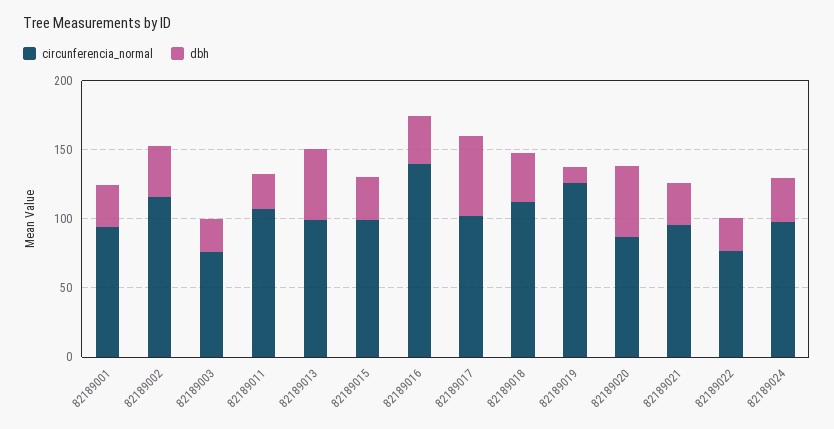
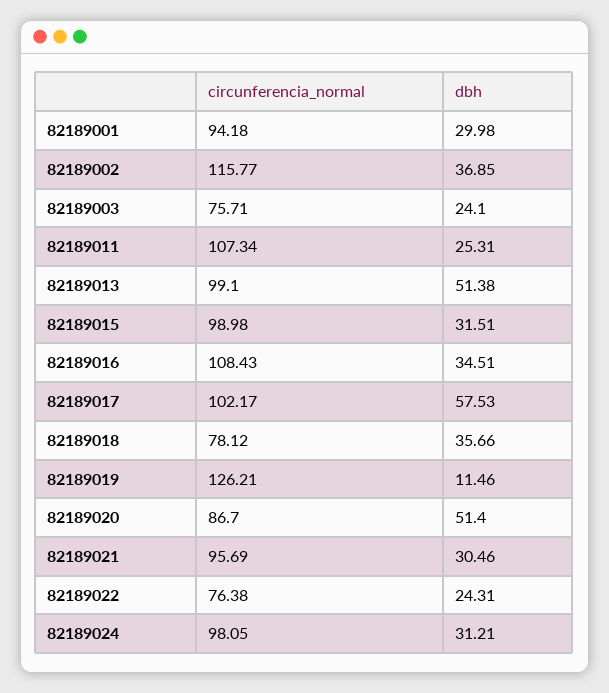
  {
    "circunferencia_normal": {
      "82189001": 94.18,
      "82189002": 115.77,
      "82189003": 75.71,
      "82189011": 107.34,
      "82189013": 99.1,
      "82189015": 98.98,
-     "82189016": 140,
+     "82189016": 108.43,
      "82189017": 102.17,
-     "82189018": 110,
+     "82189018": 78.12,
      "82189019": 126.21,
      "82189020": 86.7,
      "82189021": 95.69,
      "82189022": 76.38,
      "82189024": 98.05
    },
    "dbh": {
      "82189001": 29.98,
      "82189002": 36.85,
      "82189003": 24.1,
      "82189011": 25.31,
      "82189013": 51.38,
      "82189015": 31.51,
      "82189016": 34.51,
      "82189017": 57.53,
      "82189018": 35.66,
      "82189019": 11.46,
      "82189020": 51.4,
      "82189021": 30.46,
      "82189022": 24.31,
      "82189024": 31.21
    }
  }

